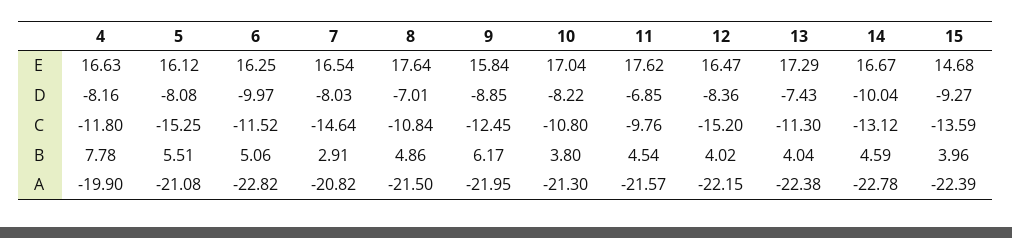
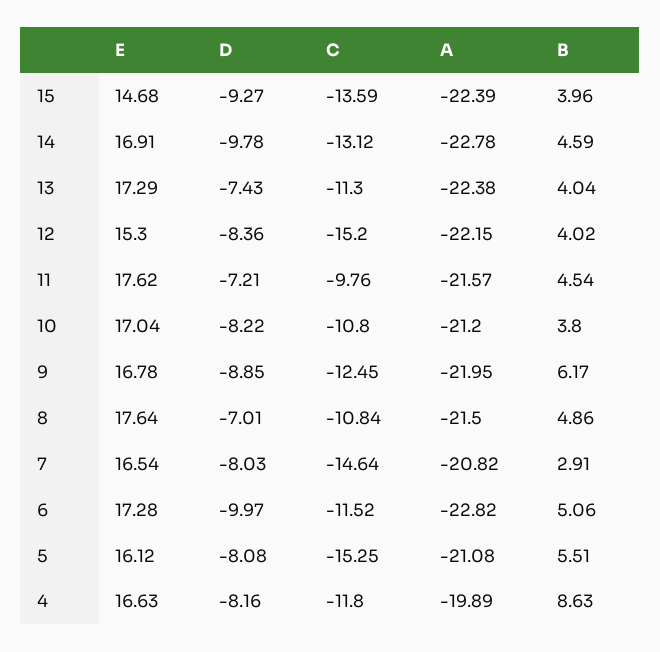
  {
    "4": {
      "E": 16.63,
      "D": -8.16,
      "C": -11.8,
-     "B": 7.78,
+     "B": 8.63,
-     "A": -19.9
+     "A": -19.89
    },
    "5": {
      "E": 16.12,
      "D": -8.08,
      "C": -15.25,
      "B": 5.51,
      "A": -21.08
    },
    "6": {
-     "E": 16.25,
+     "E": 17.28,
      "D": -9.97,
      "C": -11.52,
      "B": 5.06,
      "A": -22.82
    },
    "7": {
      "E": 16.54,
      "D": -8.03,
      "C": -14.64,
      "B": 2.91,
      "A": -20.82
    },
    "8": {
      "E": 17.64,
      "D": -7.01,
      "C": -10.84,
      "B": 4.86,
      "A": -21.5
    },
    "9": {
-     "E": 15.84,
+     "E": 16.78,
      "D": -8.85,
      "C": -12.45,
      "B": 6.17,
      "A": -21.95
    },
    "10": {
      "E": 17.04,
      "D": -8.22,
      "C": -10.8,
      "B": 3.8,
-     "A": -21.3
+     "A": -21.2
    },
    "11": {
      "E": 17.62,
-     "D": -6.85,
+     "D": -7.21,
      "C": -9.76,
      "B": 4.54,
      "A": -21.57
    },
    "12": {
-     "E": 16.47,
+     "E": 15.3,
      "D": -8.36,
      "C": -15.2,
      "B": 4.02,
      "A": -22.15
    },
    "13": {
      "E": 17.29,
      "D": -7.43,
      "C": -11.3,
      "B": 4.04,
      "A": -22.38
    },
    "14": {
-     "E": 16.67,
+     "E": 16.91,
-     "D": -10.04,
+     "D": -9.78,
      "C": -13.12,
      "B": 4.59,
      "A": -22.78
    },
    "15": {
      "E": 14.68,
      "D": -9.27,
      "C": -13.59,
      "B": 3.96,
      "A": -22.39
    }
  }

